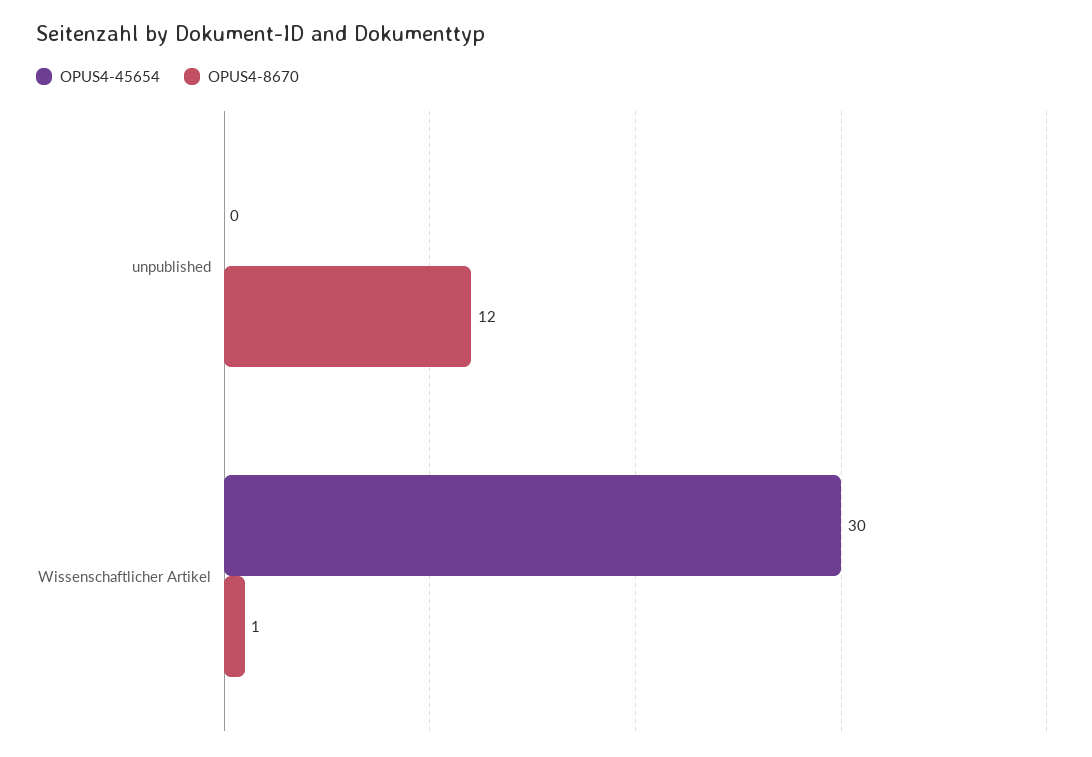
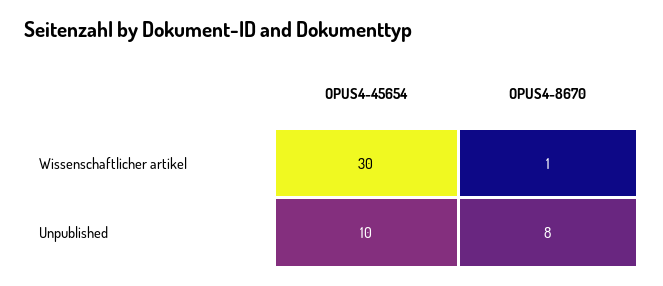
  {
    "OPUS4-45654": {
-     "unpublished": 0,
+     "unpublished": 10,
      "Wissenschaftlicher Artikel": 30
    },
    "OPUS4-8670": {
-     "unpublished": 12,
+     "unpublished": 8,
      "Wissenschaftlicher Artikel": 1
    }
  }

